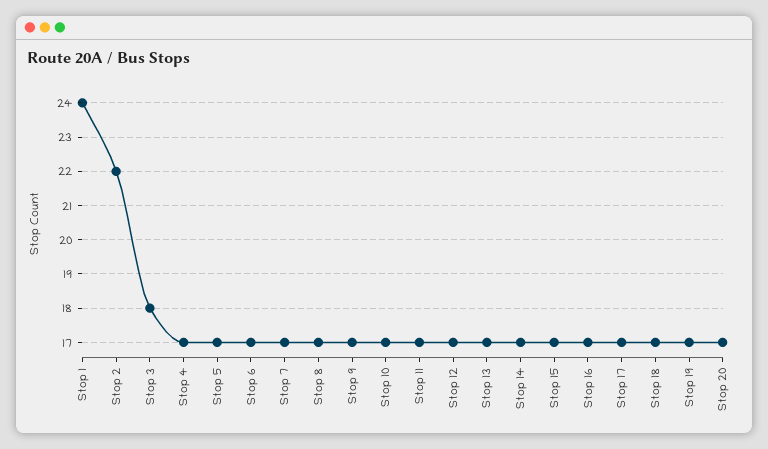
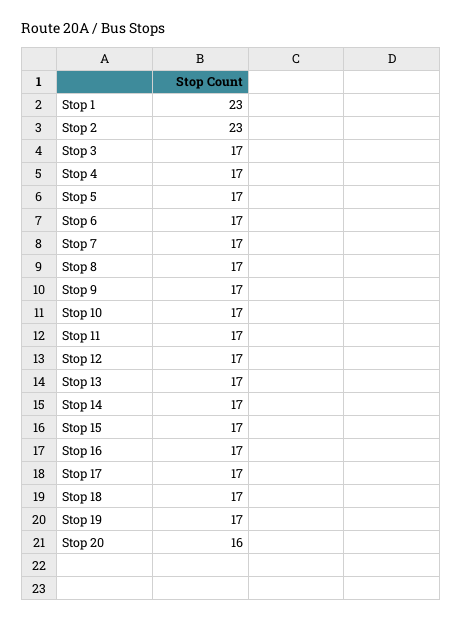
  {
-   "Stop 1": 24,
+   "Stop 1": 23,
-   "Stop 2": 22,
+   "Stop 2": 23,
-   "Stop 3": 18,
+   "Stop 3": 17,
    "Stop 4": 17,
    "Stop 5": 17,
    "Stop 6": 17,
    "Stop 7": 17,
    "Stop 8": 17,
    "Stop 9": 17,
    "Stop 10": 17,
    "Stop 11": 17,
    "Stop 12": 17,
    "Stop 13": 17,
    "Stop 14": 17,
    "Stop 15": 17,
    "Stop 16": 17,
    "Stop 17": 17,
    "Stop 18": 17,
    "Stop 19": 17,
-   "Stop 20": 17
+   "Stop 20": 16
  }

